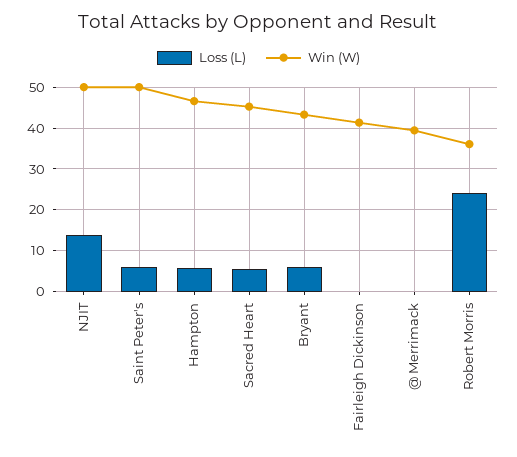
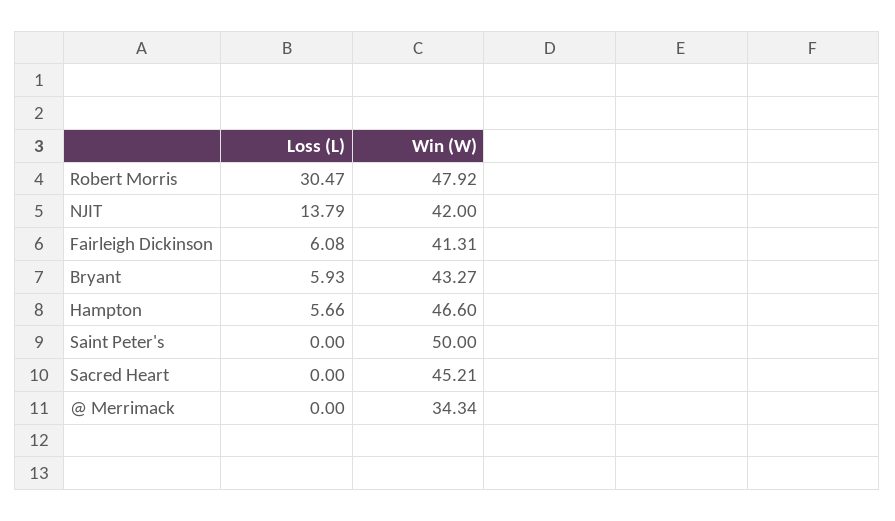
  {
    "Loss (L)": {
      "NJIT": 13.79,
-     "Saint Peter's": 6,
+     "Saint Peter's": 0,
      "Hampton": 5.66,
-     "Sacred Heart": 6,
+     "Sacred Heart": 0,
      "Bryant": 5.93,
-     "Fairleigh Dickinson": 0,
+     "Fairleigh Dickinson": 6.08,
      "@ Merrimack": 0,
-     "Robert Morris": 24
+     "Robert Morris": 30.47
    },
    "Win (W)": {
-     "NJIT": 50,
+     "NJIT": 42,
      "Saint Peter's": 50,
      "Hampton": 46.6,
      "Sacred Heart": 45.21,
      "Bryant": 43.27,
      "Fairleigh Dickinson": 41.31,
-     "@ Merrimack": 40,
+     "@ Merrimack": 34.34,
-     "Robert Morris": 36
+     "Robert Morris": 47.92
    }
  }

